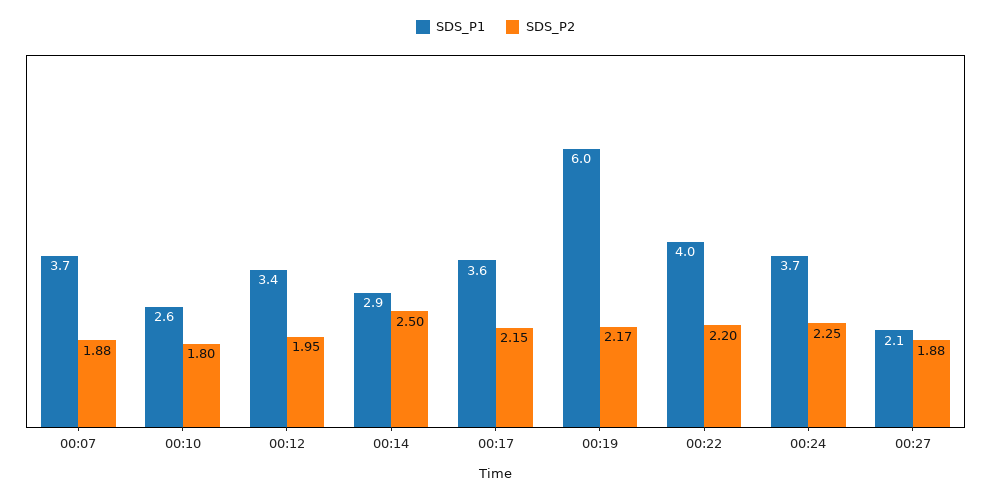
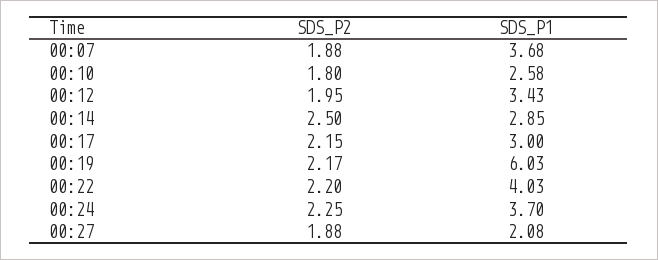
  {
    "SDS_P1": {
      "00:07": 3.68,
      "00:10": 2.58,
      "00:12": 3.43,
      "00:14": 2.85,
-     "00:17": 3.6,
+     "00:17": 3,
      "00:19": 6.03,
      "00:22": 4.03,
      "00:24": 3.7,
      "00:27": 2.08
    },
    "SDS_P2": {
      "00:07": 1.88,
      "00:10": 1.8,
      "00:12": 1.95,
      "00:14": 2.5,
      "00:17": 2.15,
      "00:19": 2.17,
      "00:22": 2.2,
      "00:24": 2.25,
      "00:27": 1.88
    }
  }

